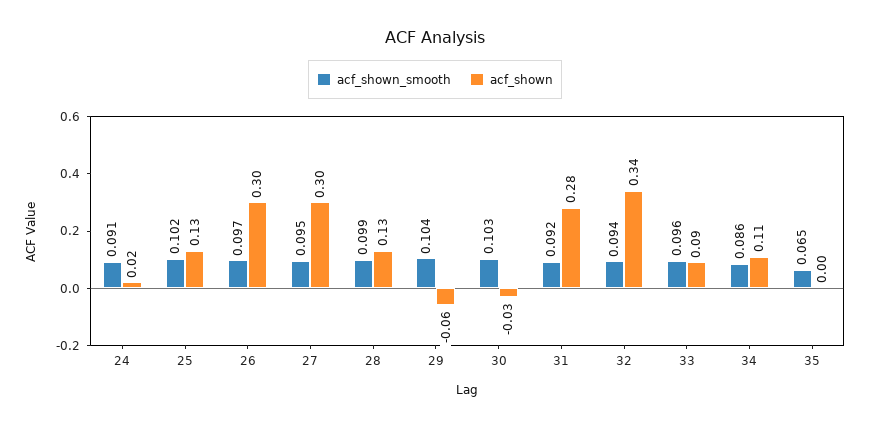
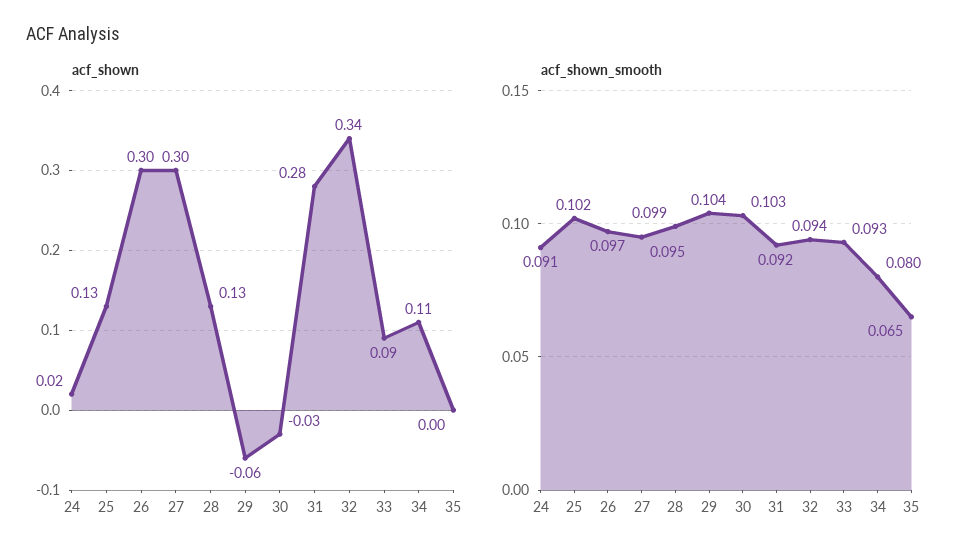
  {
    "acf_shown_smooth": {
      "24": 0.091,
      "25": 0.102,
      "26": 0.097,
      "27": 0.095,
      "28": 0.099,
      "29": 0.104,
      "30": 0.103,
      "31": 0.092,
      "32": 0.094,
-     "33": 0.096,
+     "33": 0.093,
-     "34": 0.086,
+     "34": 0.08,
      "35": 0.065
    },
    "acf_shown": {
      "24": 0.02,
      "25": 0.13,
      "26": 0.3,
      "27": 0.3,
      "28": 0.13,
      "29": -0.06,
      "30": -0.03,
      "31": 0.28,
      "32": 0.34,
      "33": 0.09,
      "34": 0.11,
      "35": 0
    }
  }

